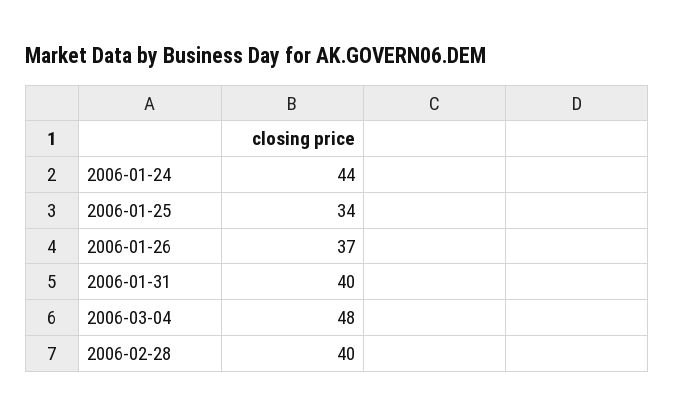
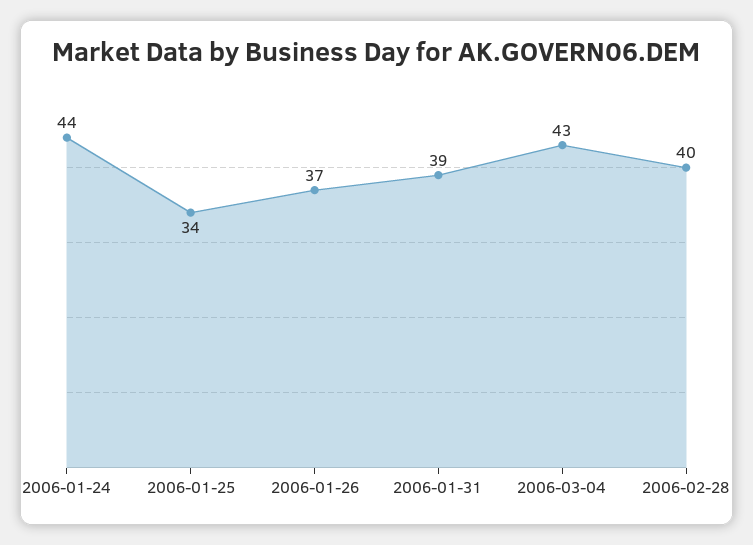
  {
    "2006-01-24": 44,
    "2006-01-25": 34,
    "2006-01-26": 37,
-   "2006-01-31": 40,
+   "2006-01-31": 39,
-   "2006-03-04": 48,
+   "2006-03-04": 43,
    "2006-02-28": 40
  }

